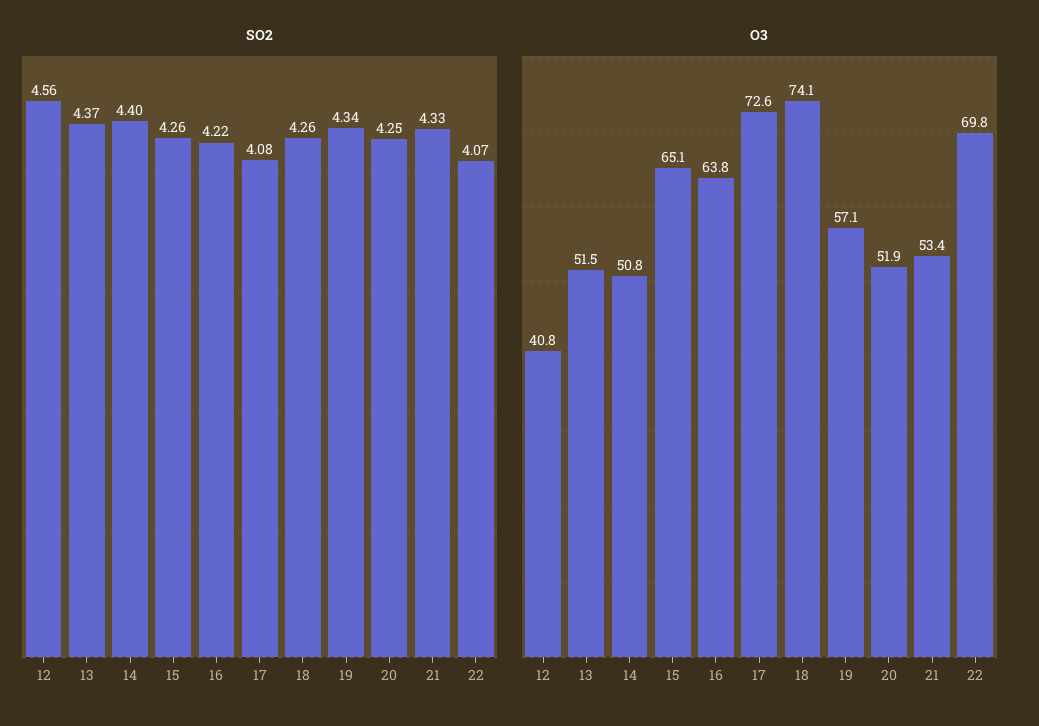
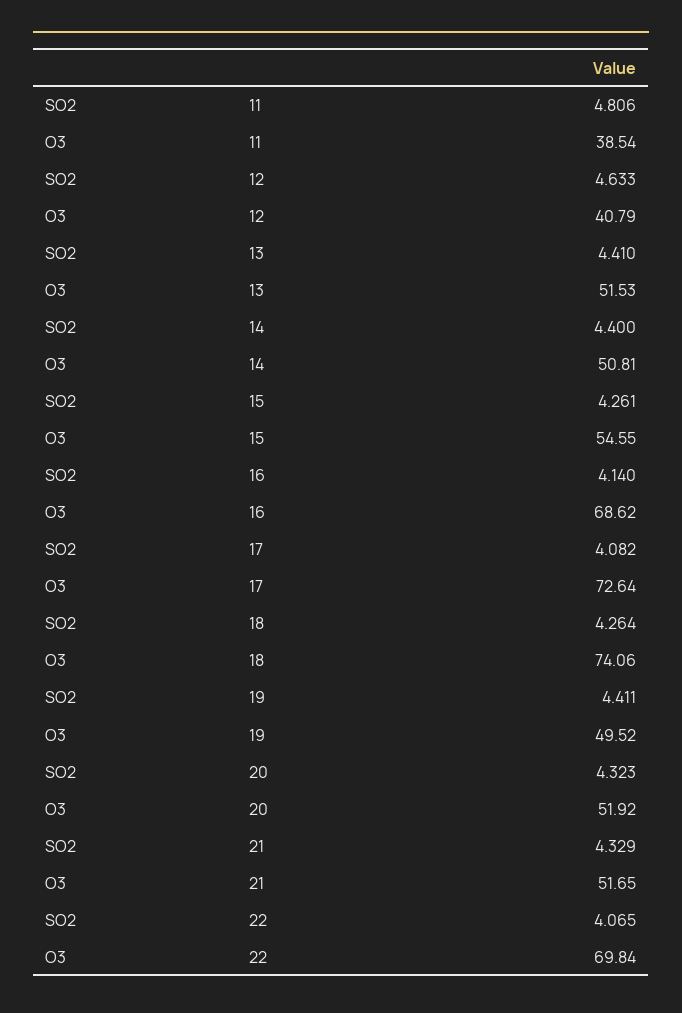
  {
    "SO2": {
-     "12": 4.56,
+     "12": 4.633,
-     "13": 4.37,
+     "13": 4.41,
      "14": 4.4,
      "15": 4.261,
-     "16": 4.22,
+     "16": 4.14,
      "17": 4.082,
      "18": 4.264,
-     "19": 4.34,
+     "19": 4.411,
-     "20": 4.25,
+     "20": 4.323,
      "21": 4.329,
-     "22": 4.065
+     "22": 4.065,
+     "11": 4.806
    },
    "O3": {
      "12": 40.79,
      "13": 51.53,
      "14": 50.81,
-     "15": 65.1,
+     "15": 54.55,
-     "16": 63.8,
+     "16": 68.62,
      "17": 72.64,
      "18": 74.06,
-     "19": 57.1,
+     "19": 49.52,
      "20": 51.92,
-     "21": 53.4,
+     "21": 51.65,
-     "22": 69.84
+     "22": 69.84,
+     "11": 38.54
    }
  }

